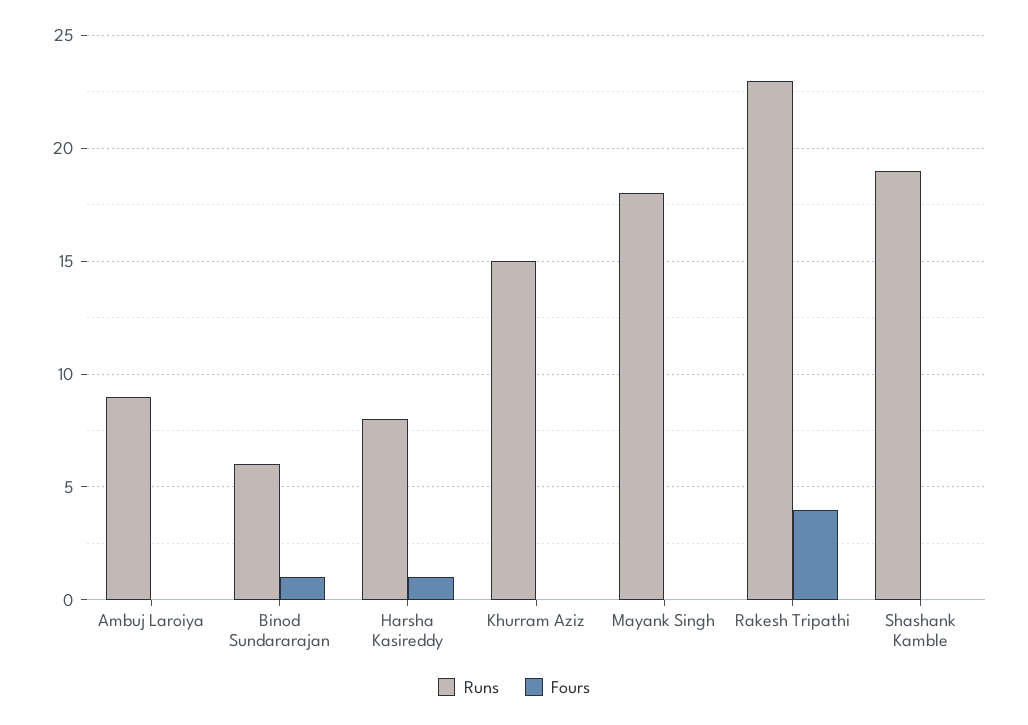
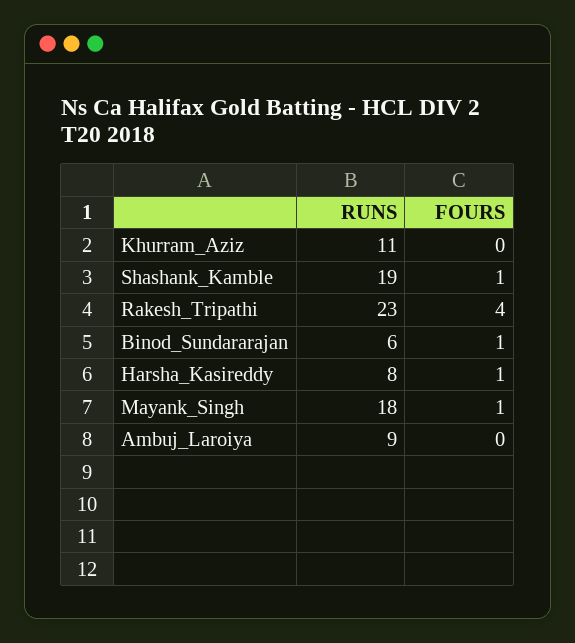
  {
    "Runs": {
      "Ambuj Laroiya": 9,
      "Binod Sundararajan": 6,
      "Harsha Kasireddy": 8,
-     "Khurram Aziz": 15,
+     "Khurram Aziz": 11,
      "Mayank Singh": 18,
      "Rakesh Tripathi": 23,
      "Shashank Kamble": 19
    },
    "Fours": {
      "Ambuj Laroiya": 0,
      "Binod Sundararajan": 1,
      "Harsha Kasireddy": 1,
      "Khurram Aziz": 0,
-     "Mayank Singh": 0,
+     "Mayank Singh": 1,
      "Rakesh Tripathi": 4,
-     "Shashank Kamble": 0
+     "Shashank Kamble": 1
    }
  }

